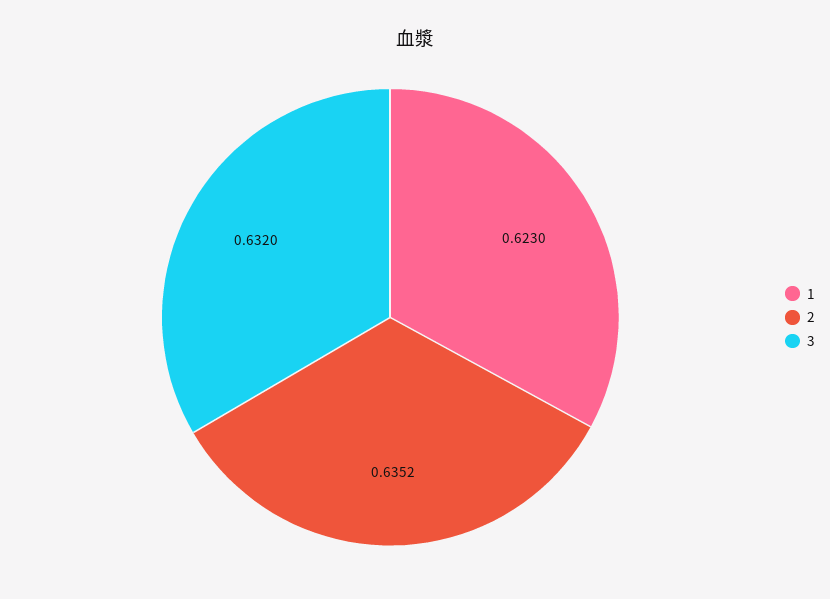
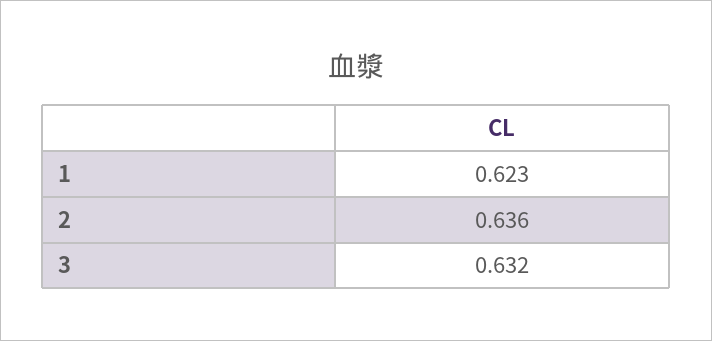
  {
    "1": 0.623,
-   "2": 0.6352,
+   "2": 0.636,
    "3": 0.632
  }

